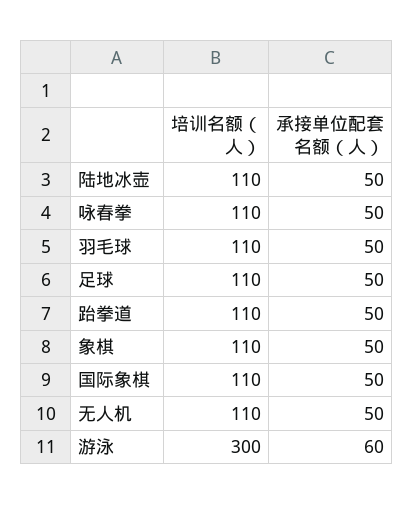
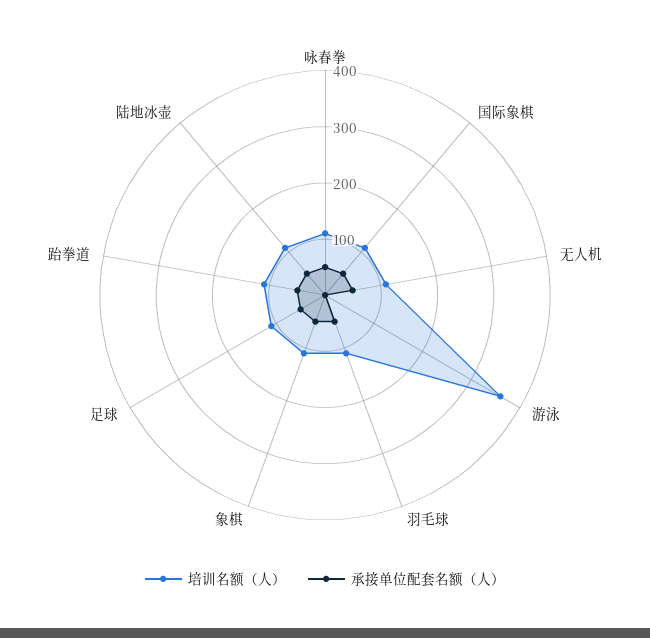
  {
    "培训名额（人）": {
      "陆地冰壶": 110,
      "咏春拳": 110,
      "羽毛球": 110,
      "足球": 110,
      "跆拳道": 110,
      "象棋": 110,
      "国际象棋": 110,
      "无人机": 110,
-     "游泳": 300
+     "游泳": 360
    },
    "承接单位配套名额（人）": {
      "陆地冰壶": 50,
      "咏春拳": 50,
      "羽毛球": 50,
      "足球": 50,
      "跆拳道": 50,
      "象棋": 50,
      "国际象棋": 50,
      "无人机": 50,
-     "游泳": 60
+     "游泳": 0
    }
  }

